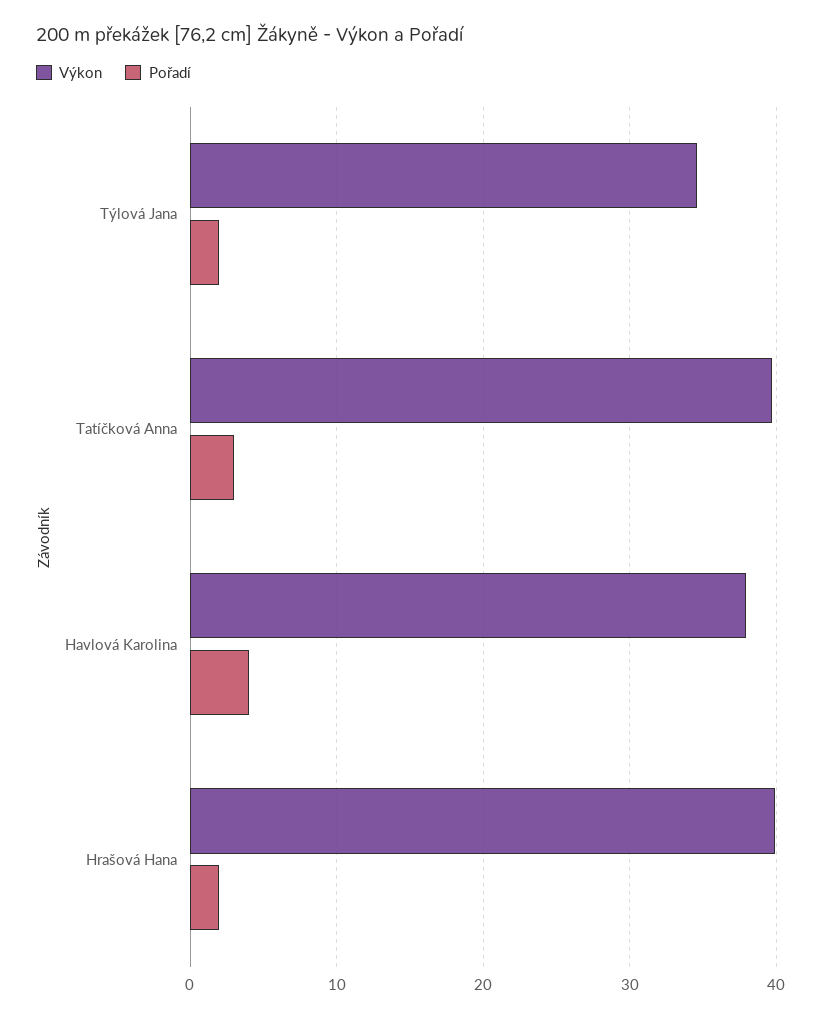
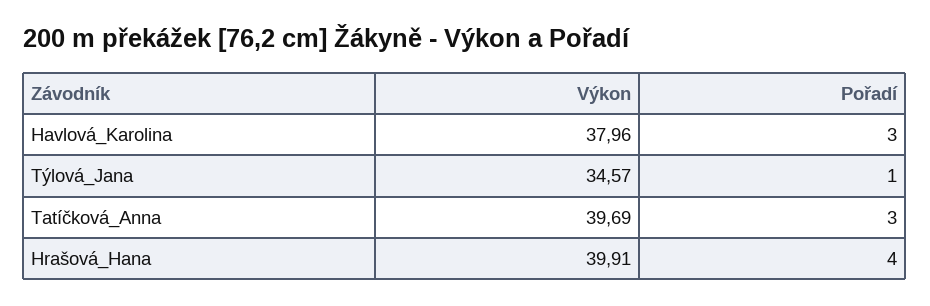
  {
    "Výkon": {
      "Týlová Jana": 34.57,
      "Tatíčková Anna": 39.69,
      "Havlová Karolina": 37.96,
      "Hrašová Hana": 39.91
    },
    "Pořadí": {
-     "Týlová Jana": 2,
+     "Týlová Jana": 1,
      "Tatíčková Anna": 3,
-     "Havlová Karolina": 4,
+     "Havlová Karolina": 3,
-     "Hrašová Hana": 2
+     "Hrašová Hana": 4
    }
  }

